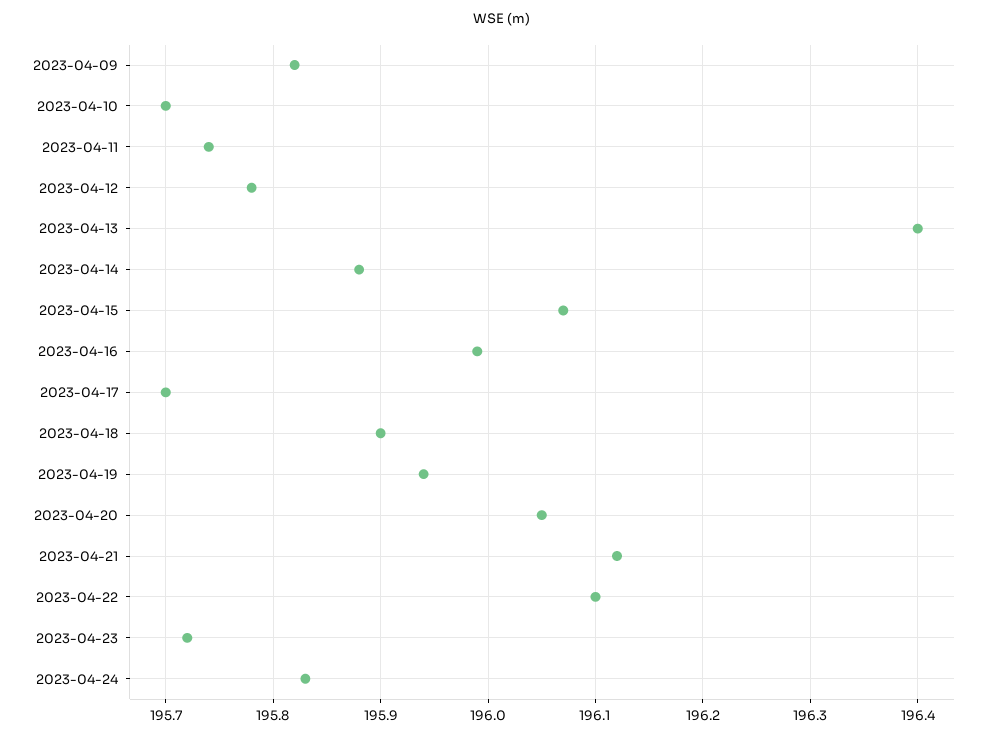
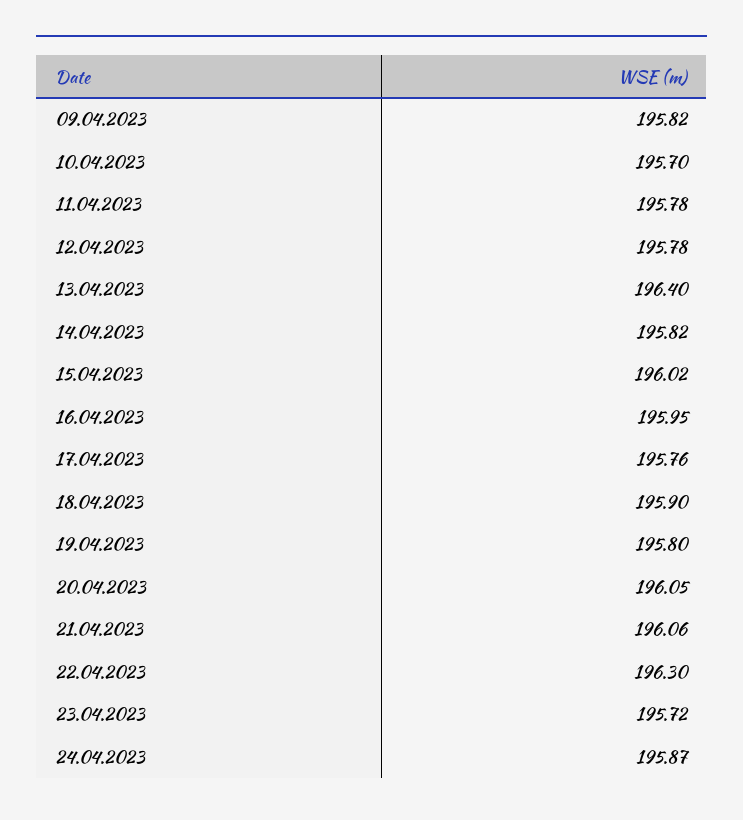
  {
    "2023-04-09": 195.82,
    "2023-04-10": 195.7,
-   "2023-04-11": 195.74,
+   "2023-04-11": 195.78,
    "2023-04-12": 195.78,
    "2023-04-13": 196.4,
-   "2023-04-14": 195.88,
+   "2023-04-14": 195.82,
-   "2023-04-15": 196.07,
+   "2023-04-15": 196.02,
-   "2023-04-16": 195.99,
+   "2023-04-16": 195.95,
-   "2023-04-17": 195.7,
+   "2023-04-17": 195.76,
    "2023-04-18": 195.9,
-   "2023-04-19": 195.94,
+   "2023-04-19": 195.8,
    "2023-04-20": 196.05,
-   "2023-04-21": 196.12,
+   "2023-04-21": 196.06,
-   "2023-04-22": 196.1,
+   "2023-04-22": 196.3,
    "2023-04-23": 195.72,
-   "2023-04-24": 195.83
+   "2023-04-24": 195.87
  }

